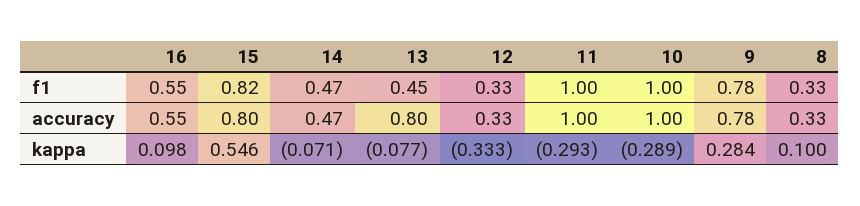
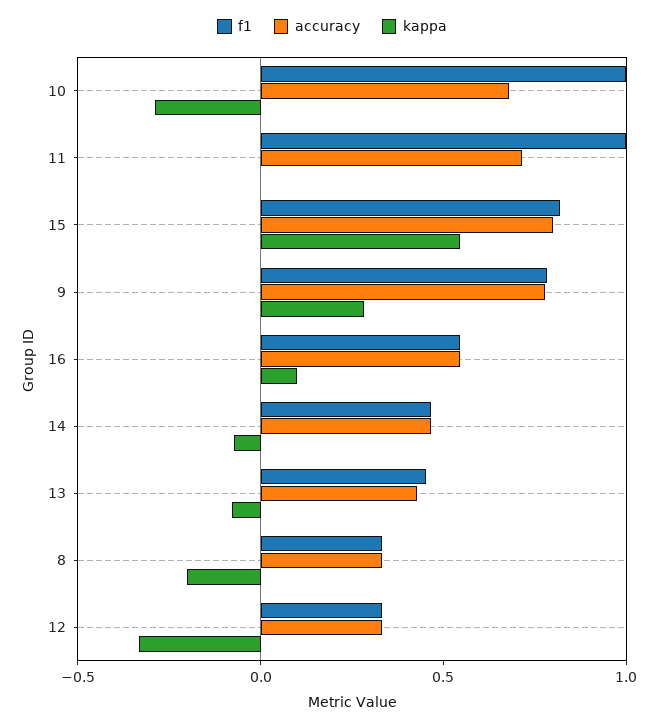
  {
    "f1": {
      "16": 0.55,
      "15": 0.82,
      "14": 0.47,
      "13": 0.45,
      "12": 0.33,
      "11": 1,
      "10": 1,
      "9": 0.78,
      "8": 0.33
    },
    "accuracy": {
      "16": 0.55,
      "15": 0.8,
      "14": 0.47,
-     "13": 0.8,
+     "13": 0.4,
      "12": 0.33,
-     "11": 1,
+     "11": 0.7,
-     "10": 1,
+     "10": 0.7,
      "9": 0.78,
      "8": 0.33
    },
    "kappa": {
      "16": 0.098,
      "15": 0.546,
      "14": -0.071,
      "13": -0.077,
      "12": -0.333,
-     "11": -0.293,
+     "11": 0,
      "10": -0.289,
      "9": 0.284,
-     "8": 0.1
+     "8": -0.2
    }
  }

